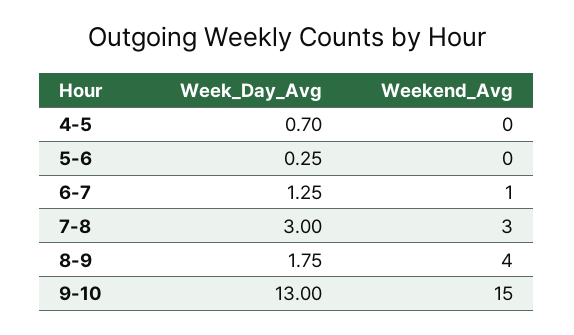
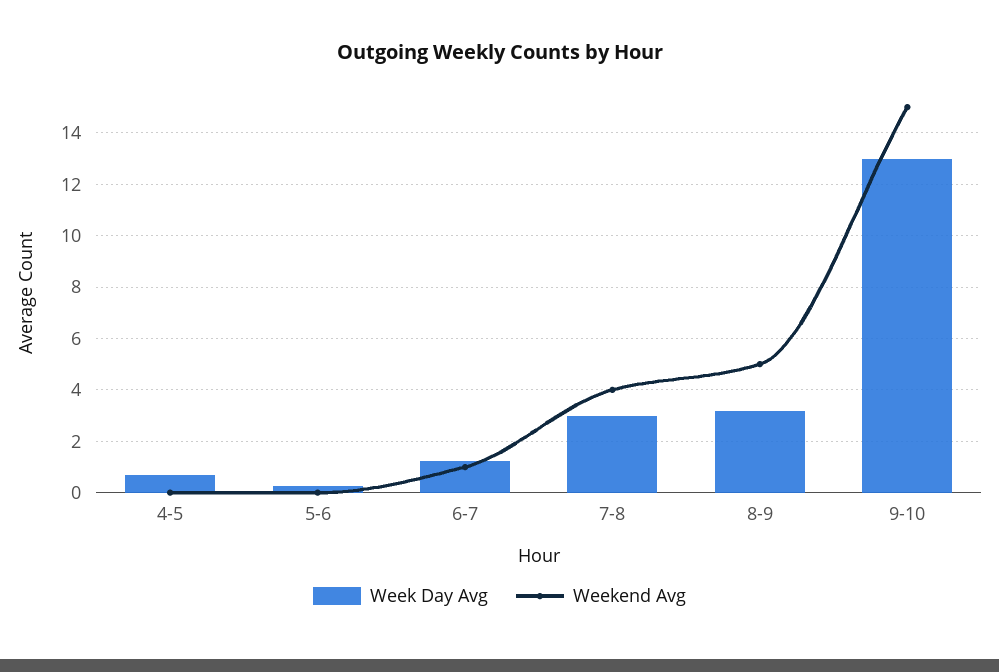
  {
    "Week_Day_Avg": {
      "4-5": 0.7,
      "5-6": 0.25,
      "6-7": 1.25,
      "7-8": 3,
-     "8-9": 1.75,
+     "8-9": 3.25,
      "9-10": 13
    },
    "Weekend_Avg": {
      "4-5": 0,
      "5-6": 0,
      "6-7": 1,
-     "7-8": 3,
+     "7-8": 4,
-     "8-9": 4,
+     "8-9": 5,
      "9-10": 15
    }
  }

